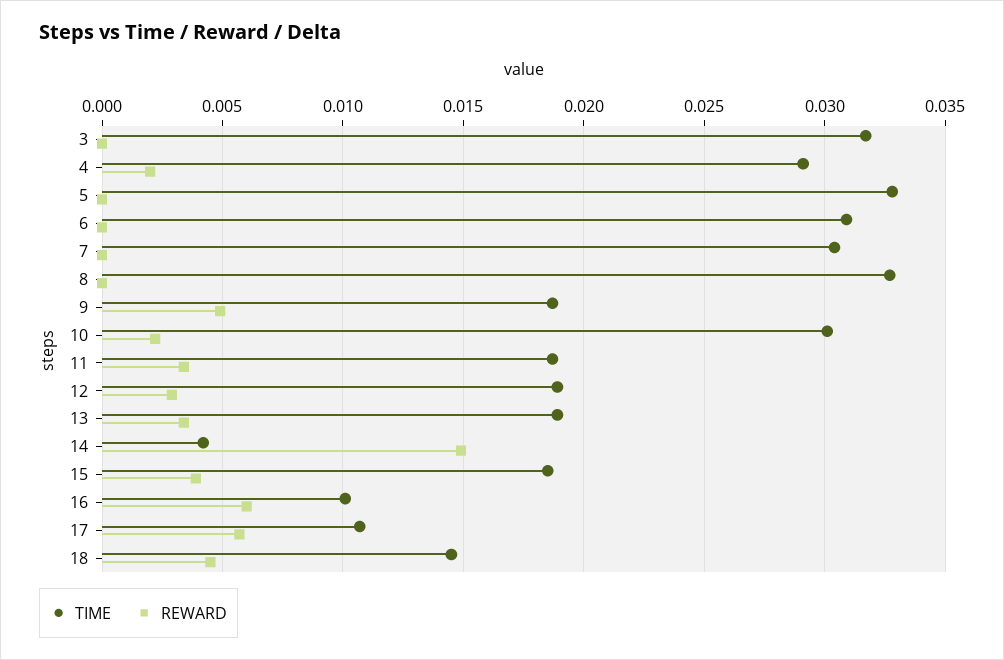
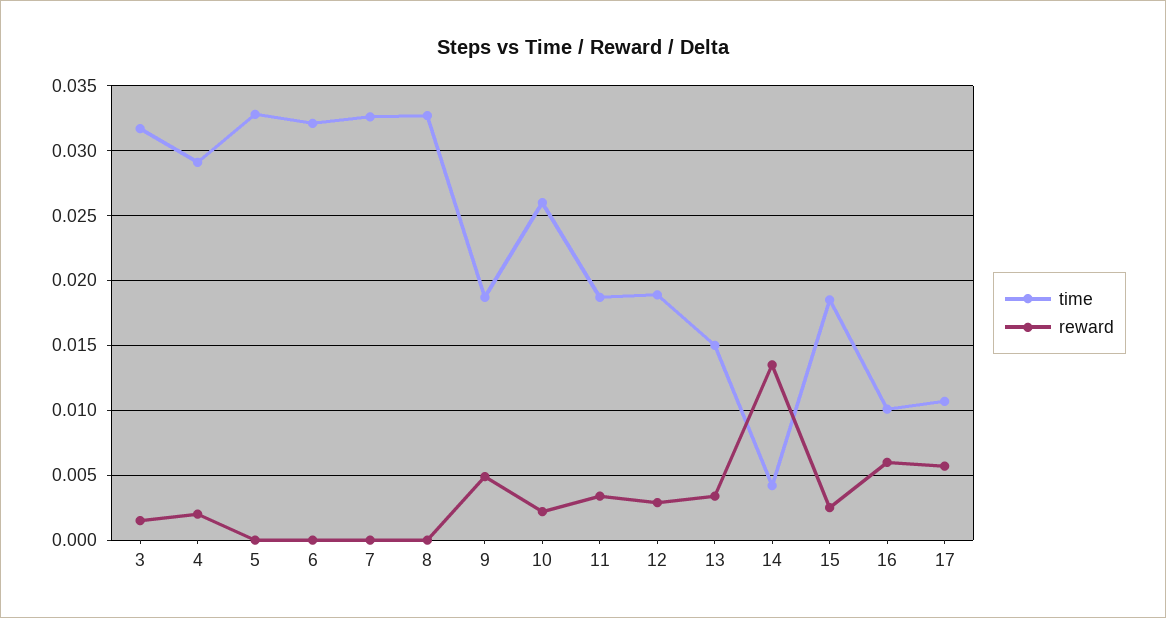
  {
    "TIME": {
      "3": 0.0315,
      "4": 0.029,
      "5": 0.033,
-     "6": 0.031,
+     "6": 0.032,
-     "7": 0.0305,
+     "7": 0.0325,
      "8": 0.0325,
      "9": 0.0185,
-     "10": 0.03,
+     "10": 0.026,
      "11": 0.0185,
      "12": 0.019,
-     "13": 0.019,
+     "13": 0.015,
      "14": 0.004,
      "15": 0.0185,
      "16": 0.01,
-     "17": 0.0105,
+     "17": 0.0105
-     "18": 0.0145
    },
    "REWARD": {
-     "3": 0,
+     "3": 0.0015,
      "4": 0.002,
      "5": 0,
      "6": 0,
      "7": 0,
      "8": 0,
      "9": 0.005,
      "10": 0.002,
      "11": 0.0035,
      "12": 0.003,
      "13": 0.0035,
-     "14": 0.015,
+     "14": 0.0135,
-     "15": 0.004,
+     "15": 0.0025,
      "16": 0.006,
-     "17": 0.0055,
+     "17": 0.0055
-     "18": 0.0045
    }
  }

